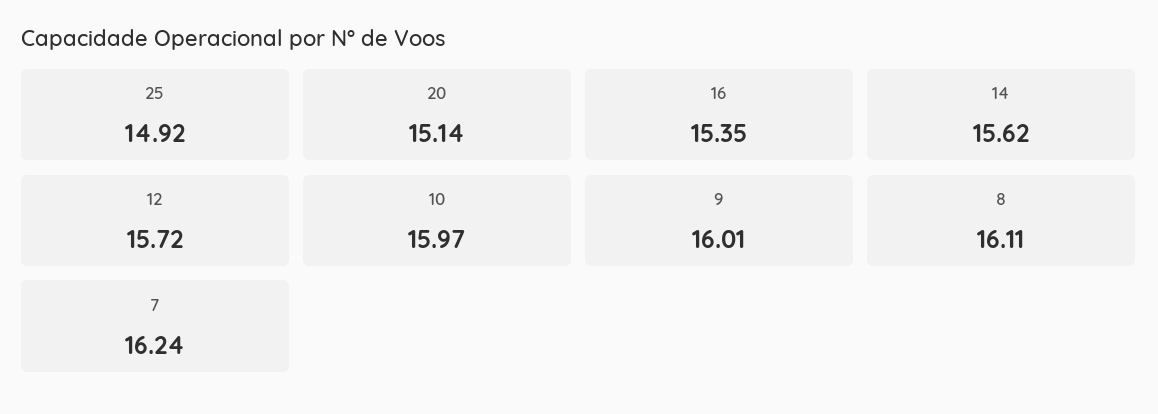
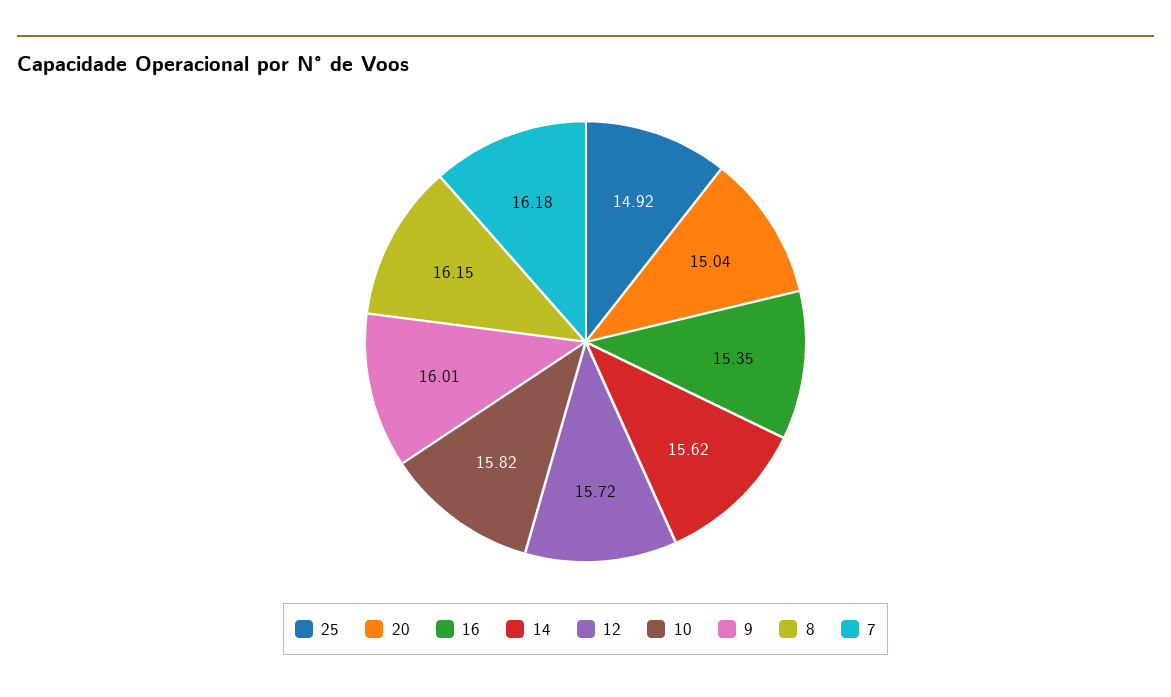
  {
    "25": 14.92,
-   "20": 15.14,
+   "20": 15.04,
    "16": 15.35,
    "14": 15.62,
    "12": 15.72,
-   "10": 15.97,
+   "10": 15.82,
    "9": 16.01,
-   "8": 16.11,
+   "8": 16.15,
-   "7": 16.24
+   "7": 16.18
  }

